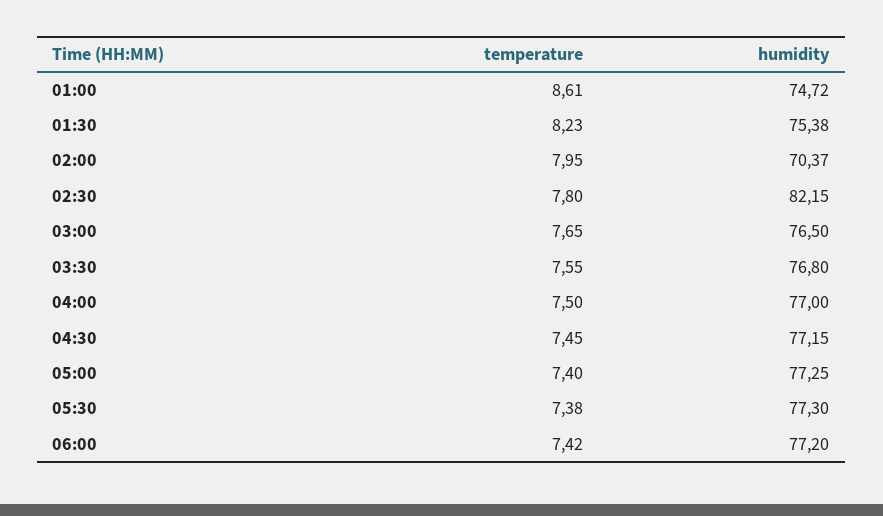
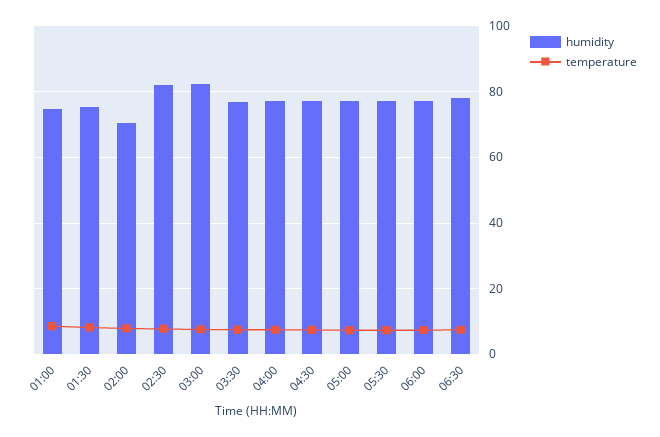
  {
    "temperature": {
      "01:00": 8.61,
      "01:30": 8.23,
      "02:00": 7.95,
      "02:30": 7.8,
      "03:00": 7.65,
      "03:30": 7.55,
      "04:00": 7.5,
      "04:30": 7.45,
      "05:00": 7.4,
      "05:30": 7.38,
-     "06:00": 7.42
+     "06:00": 7.42,
+     "06:30": 8
    },
    "humidity": {
      "01:00": 74.72,
      "01:30": 75.38,
      "02:00": 70.37,
      "02:30": 82.15,
-     "03:00": 76.5,
+     "03:00": 82,
      "03:30": 76.8,
      "04:00": 77,
      "04:30": 77.15,
      "05:00": 77.25,
      "05:30": 77.3,
-     "06:00": 77.2
+     "06:00": 77.2,
+     "06:30": 78
    }
  }

